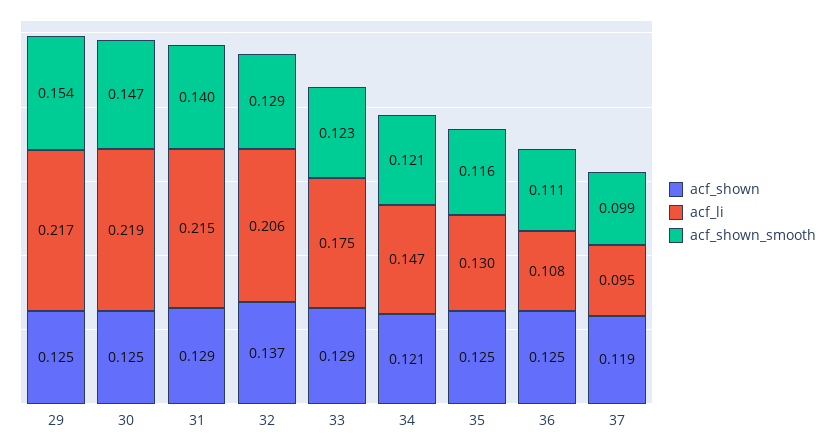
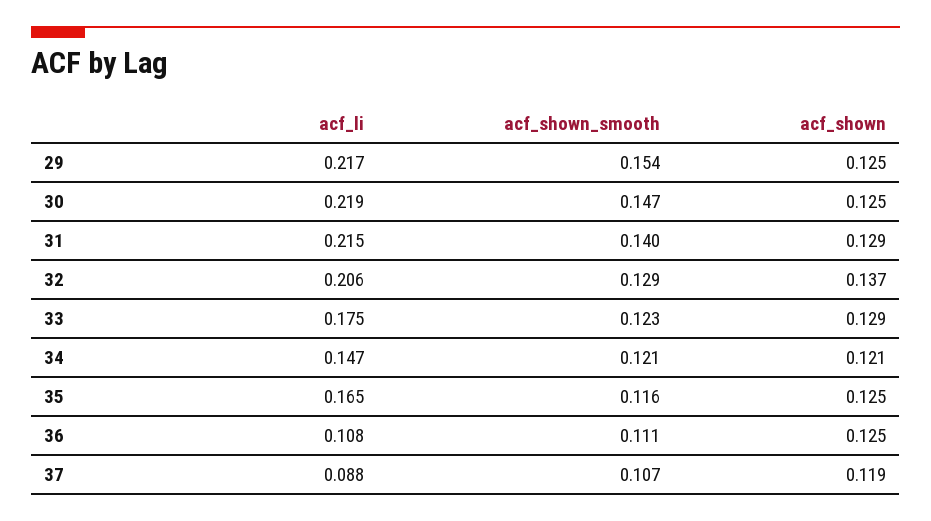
  {
    "acf_shown": {
      "29": 0.125,
      "30": 0.125,
      "31": 0.129,
      "32": 0.137,
      "33": 0.129,
      "34": 0.121,
      "35": 0.125,
      "36": 0.125,
      "37": 0.119
    },
    "acf_li": {
      "29": 0.217,
      "30": 0.219,
      "31": 0.215,
      "32": 0.206,
      "33": 0.175,
      "34": 0.147,
-     "35": 0.13,
+     "35": 0.165,
      "36": 0.108,
-     "37": 0.095
+     "37": 0.088
    },
    "acf_shown_smooth": {
      "29": 0.154,
      "30": 0.147,
      "31": 0.14,
      "32": 0.129,
      "33": 0.123,
      "34": 0.121,
      "35": 0.116,
      "36": 0.111,
-     "37": 0.099
+     "37": 0.107
    }
  }

